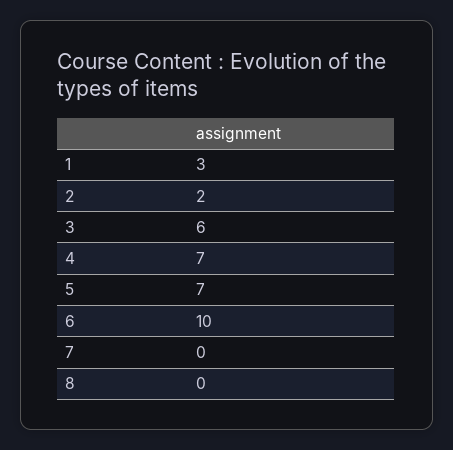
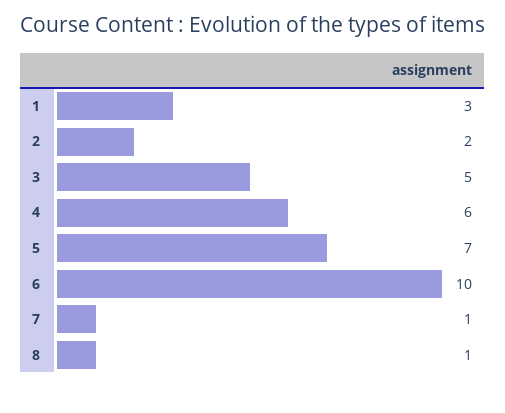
  {
    "1": 3,
    "2": 2,
-   "3": 6,
+   "3": 5,
-   "4": 7,
+   "4": 6,
    "5": 7,
    "6": 10,
-   "7": 0,
+   "7": 1,
-   "8": 0
+   "8": 1
  }

